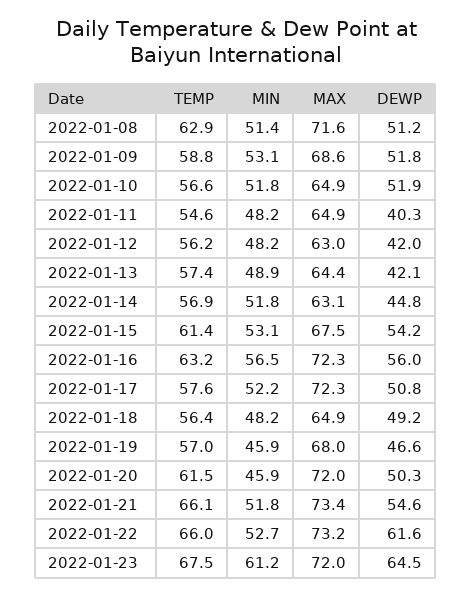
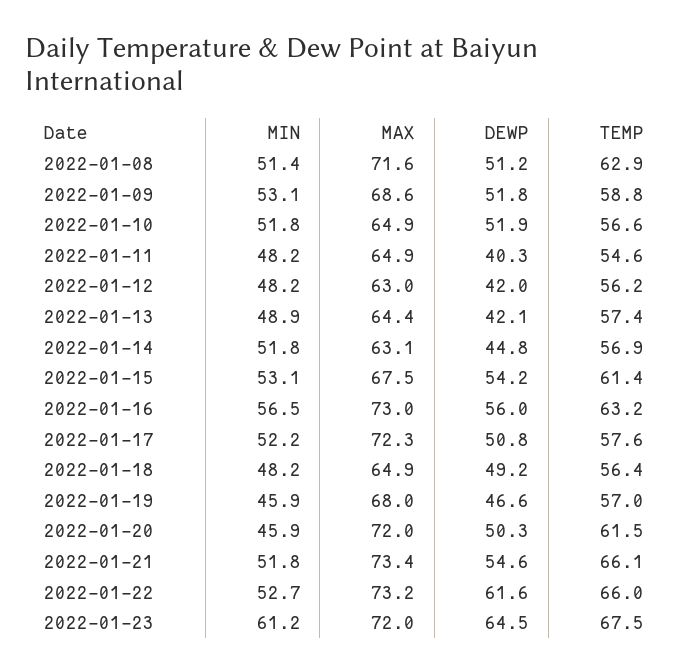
  {
    "TEMP": {
      "2022-01-08": 62.9,
      "2022-01-09": 58.8,
      "2022-01-10": 56.6,
      "2022-01-11": 54.6,
      "2022-01-12": 56.2,
      "2022-01-13": 57.4,
      "2022-01-14": 56.9,
      "2022-01-15": 61.4,
      "2022-01-16": 63.2,
      "2022-01-17": 57.6,
      "2022-01-18": 56.4,
      "2022-01-19": 57,
      "2022-01-20": 61.5,
      "2022-01-21": 66.1,
      "2022-01-22": 66,
      "2022-01-23": 67.5
    },
    "MIN": {
      "2022-01-08": 51.4,
      "2022-01-09": 53.1,
      "2022-01-10": 51.8,
      "2022-01-11": 48.2,
      "2022-01-12": 48.2,
      "2022-01-13": 48.9,
      "2022-01-14": 51.8,
      "2022-01-15": 53.1,
      "2022-01-16": 56.5,
      "2022-01-17": 52.2,
      "2022-01-18": 48.2,
      "2022-01-19": 45.9,
      "2022-01-20": 45.9,
      "2022-01-21": 51.8,
      "2022-01-22": 52.7,
      "2022-01-23": 61.2
    },
    "MAX": {
      "2022-01-08": 71.6,
      "2022-01-09": 68.6,
      "2022-01-10": 64.9,
      "2022-01-11": 64.9,
      "2022-01-12": 63,
      "2022-01-13": 64.4,
      "2022-01-14": 63.1,
      "2022-01-15": 67.5,
-     "2022-01-16": 72.3,
+     "2022-01-16": 73,
      "2022-01-17": 72.3,
      "2022-01-18": 64.9,
      "2022-01-19": 68,
      "2022-01-20": 72,
      "2022-01-21": 73.4,
      "2022-01-22": 73.2,
      "2022-01-23": 72
    },
    "DEWP": {
      "2022-01-08": 51.2,
      "2022-01-09": 51.8,
      "2022-01-10": 51.9,
      "2022-01-11": 40.3,
      "2022-01-12": 42,
      "2022-01-13": 42.1,
      "2022-01-14": 44.8,
      "2022-01-15": 54.2,
      "2022-01-16": 56,
      "2022-01-17": 50.8,
      "2022-01-18": 49.2,
      "2022-01-19": 46.6,
      "2022-01-20": 50.3,
      "2022-01-21": 54.6,
      "2022-01-22": 61.6,
      "2022-01-23": 64.5
    }
  }

